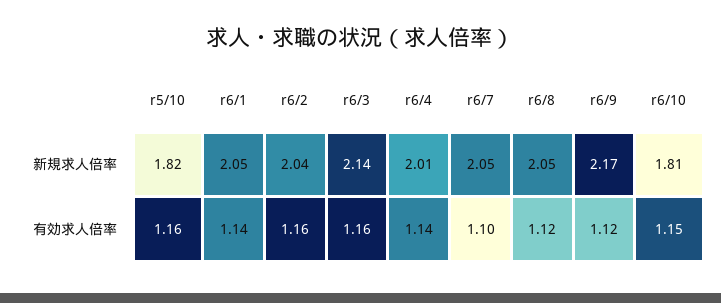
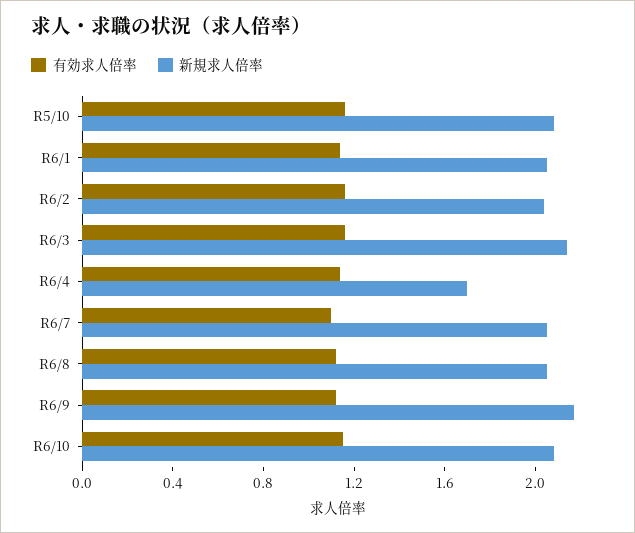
  {
    "新規求人倍率": {
-     "r5/10": 1.82,
+     "r5/10": 2.1,
      "r6/1": 2.05,
      "r6/2": 2.04,
      "r6/3": 2.14,
-     "r6/4": 2.01,
+     "r6/4": 1.7,
      "r6/7": 2.05,
      "r6/8": 2.05,
      "r6/9": 2.17,
-     "r6/10": 1.81
+     "r6/10": 2.1
    },
    "有効求人倍率": {
      "r5/10": 1.16,
      "r6/1": 1.14,
      "r6/2": 1.16,
      "r6/3": 1.16,
      "r6/4": 1.14,
      "r6/7": 1.1,
      "r6/8": 1.12,
      "r6/9": 1.12,
      "r6/10": 1.15
    }
  }

